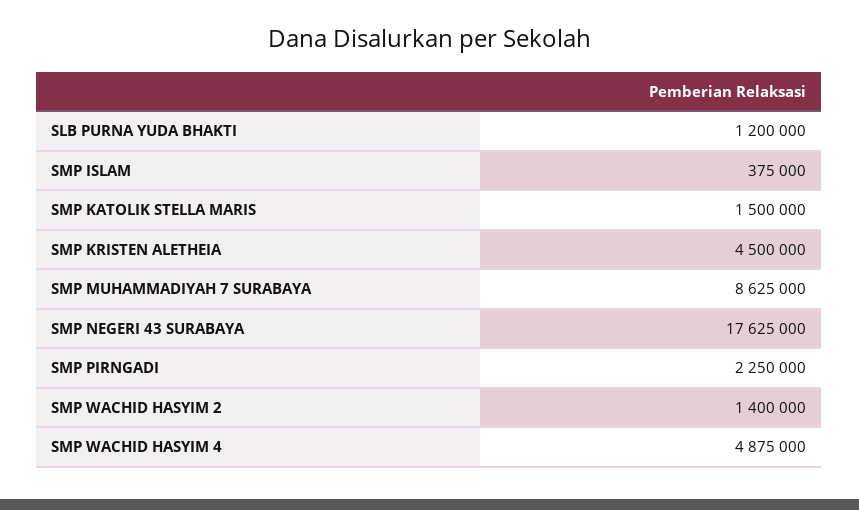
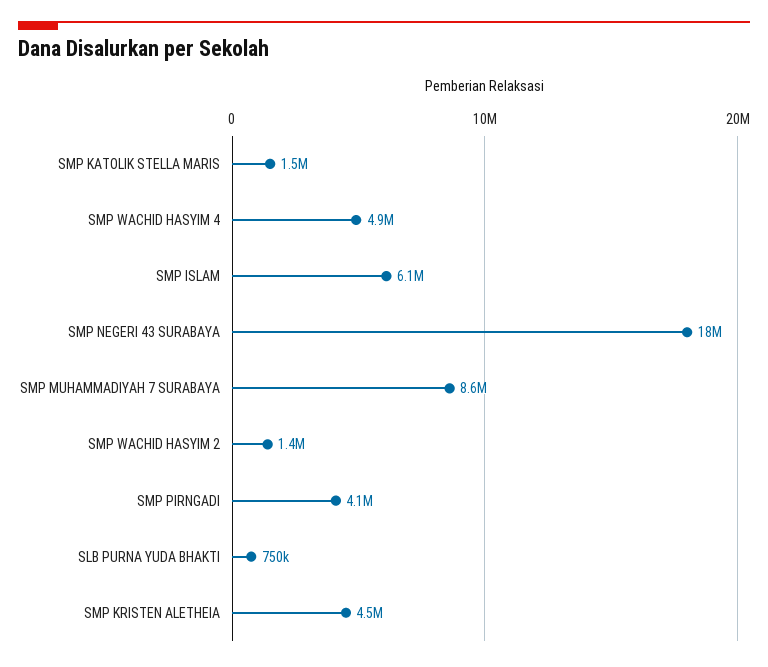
  {
-   "SLB PURNA YUDA BHAKTI": 1200000,
+   "SLB PURNA YUDA BHAKTI": 750000,
-   "SMP ISLAM": 375000,
+   "SMP ISLAM": 6100000,
    "SMP KATOLIK STELLA MARIS": 1500000,
    "SMP KRISTEN ALETHEIA": 4500000,
    "SMP MUHAMMADIYAH 7 SURABAYA": 8625000,
    "SMP NEGERI 43 SURABAYA": 17625000,
-   "SMP PIRNGADI": 2250000,
+   "SMP PIRNGADI": 4100000,
    "SMP WACHID HASYIM 2": 1400000,
    "SMP WACHID HASYIM 4": 4875000
  }

